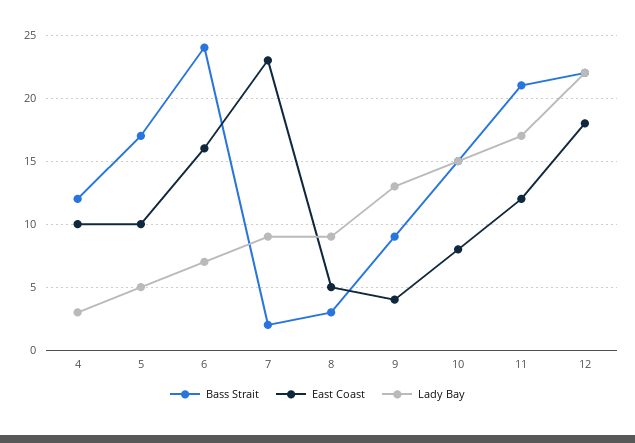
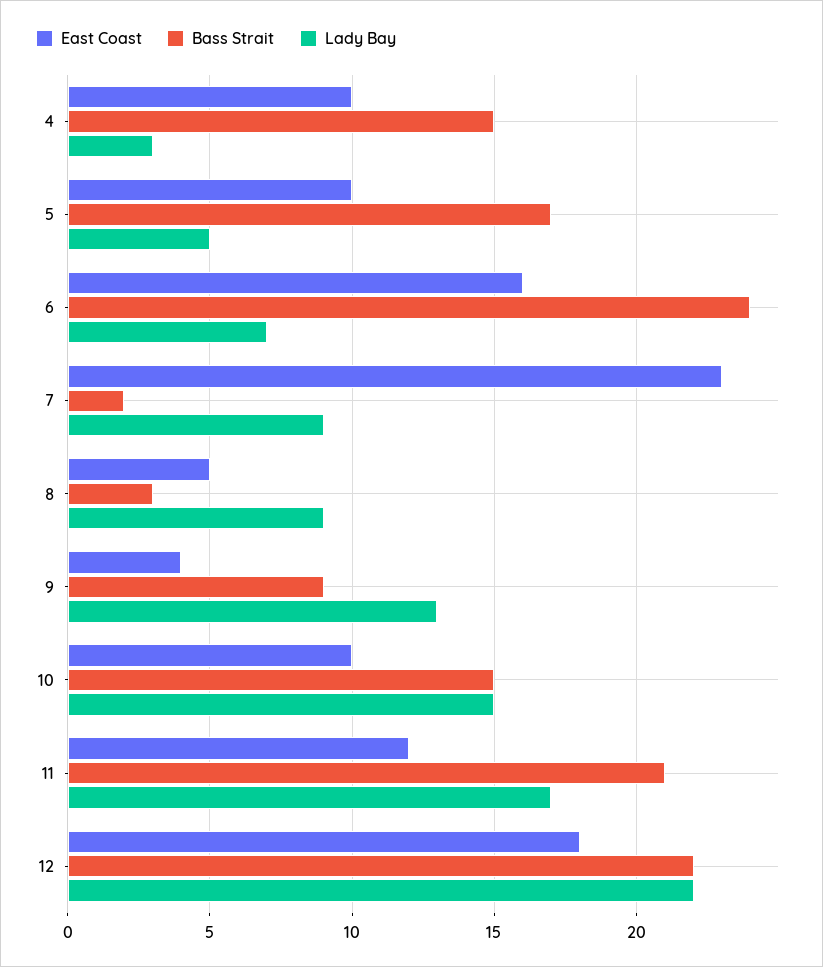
  {
    "Bass Strait": {
-     "4": 12,
+     "4": 15,
      "5": 17,
      "6": 24,
      "7": 2,
      "8": 3,
      "9": 9,
      "10": 15,
      "11": 21,
      "12": 22
    },
    "East Coast": {
      "4": 10,
      "5": 10,
      "6": 16,
      "7": 23,
      "8": 5,
      "9": 4,
-     "10": 8,
+     "10": 10,
      "11": 12,
      "12": 18
    },
    "Lady Bay": {
      "4": 3,
      "5": 5,
      "6": 7,
      "7": 9,
      "8": 9,
      "9": 13,
      "10": 15,
      "11": 17,
      "12": 22
    }
  }

